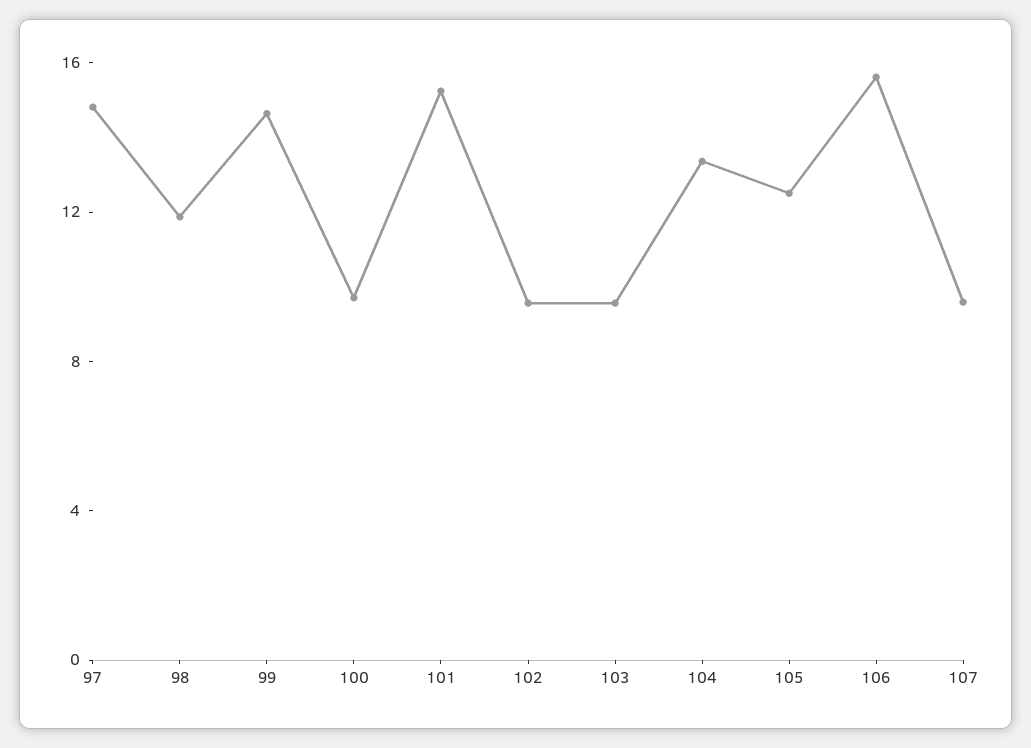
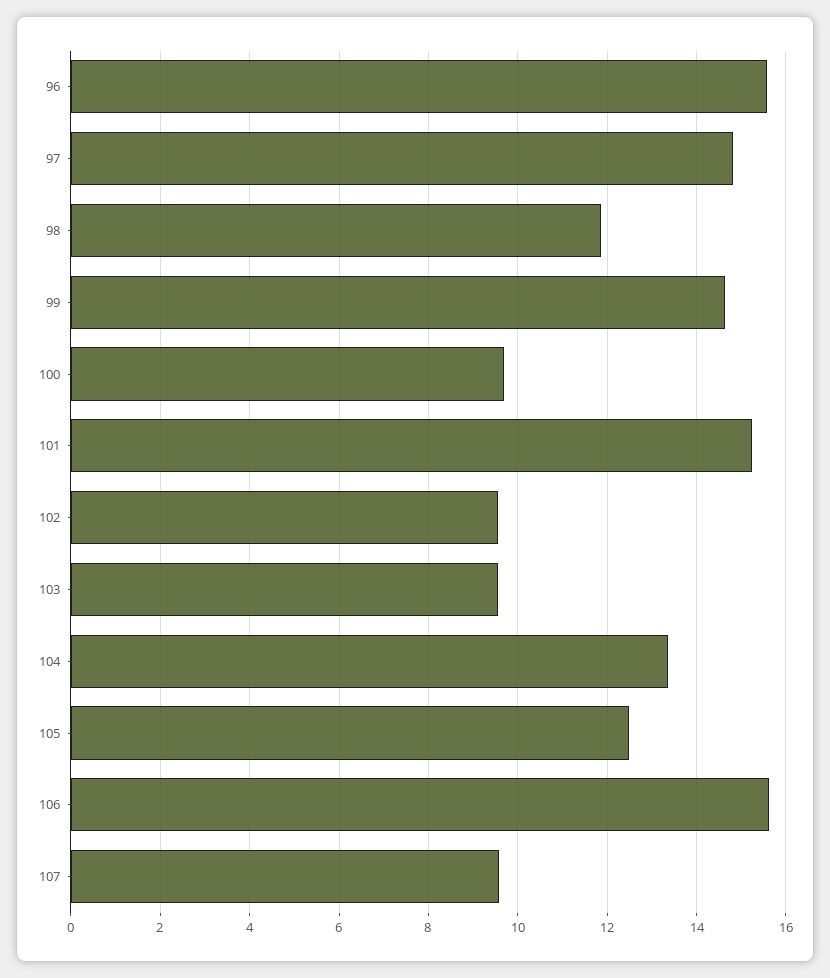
  {
    "97": 14.8,
    "98": 11.8,
    "99": 14.6,
    "100": 9.8,
    "101": 15.2,
    "102": 9.6,
    "103": 9.6,
    "104": 13.4,
    "105": 12.6,
    "106": 15.6,
-   "107": 9.6
+   "107": 9.6,
+   "96": 15.6
  }

